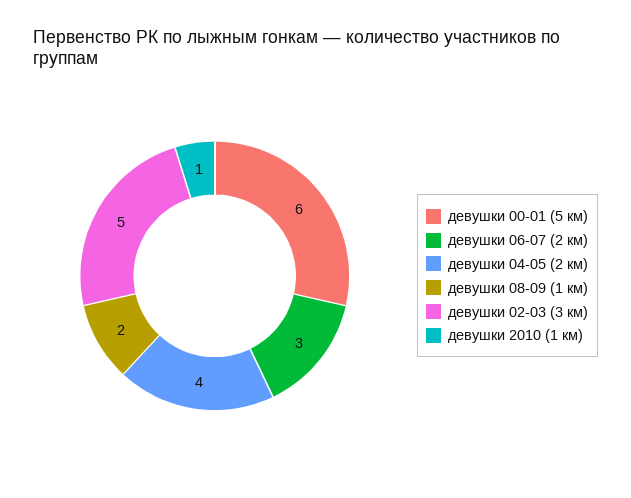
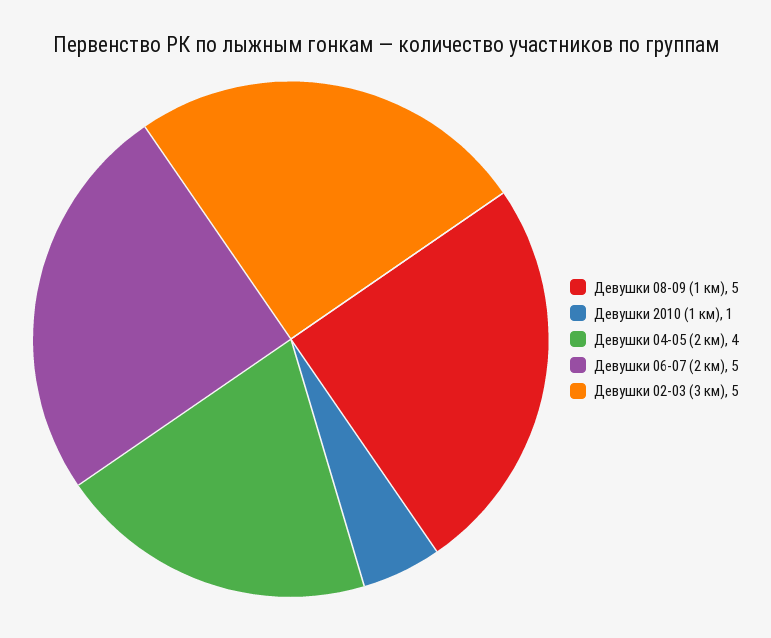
  {
-   "девушки 00-01 (5 км)": 6,
-   "девушки 06-07 (2 км)": 3,
+   "девушки 06-07 (2 км)": 5,
    "девушки 04-05 (2 км)": 4,
-   "девушки 08-09 (1 км)": 2,
+   "девушки 08-09 (1 км)": 5,
    "девушки 02-03 (3 км)": 5,
    "девушки 2010 (1 км)": 1
  }

